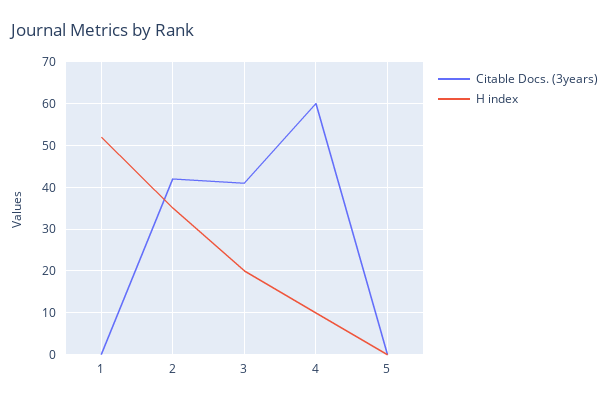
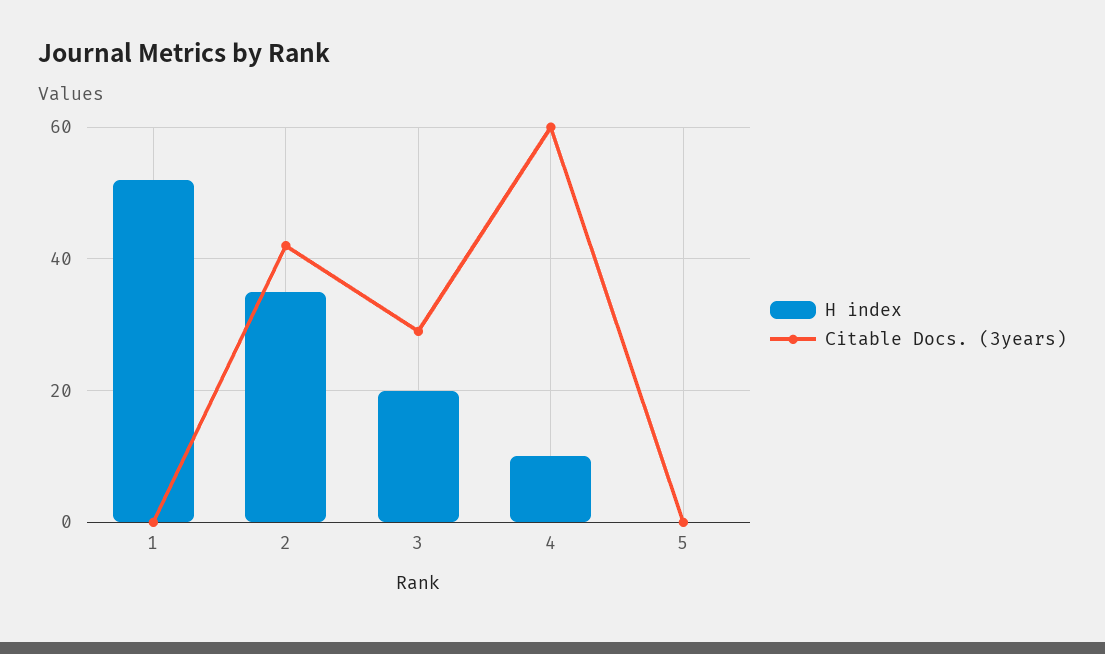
  {
    "Citable Docs. (3years)": {
      "1": 0,
      "2": 40,
-     "3": 40,
+     "3": 30,
      "4": 60,
      "5": 0
    },
    "H index": {
      "1": 50,
      "2": 35,
      "3": 20,
      "4": 10,
      "5": 0
    }
  }

